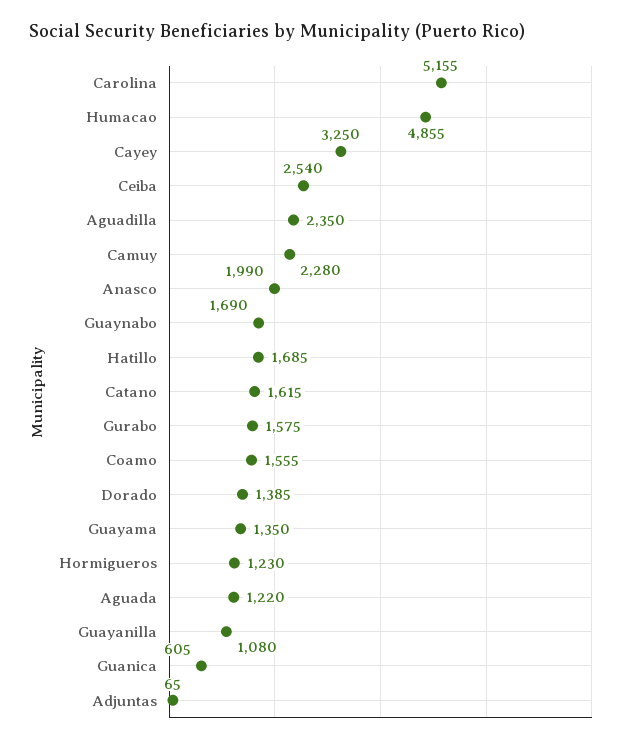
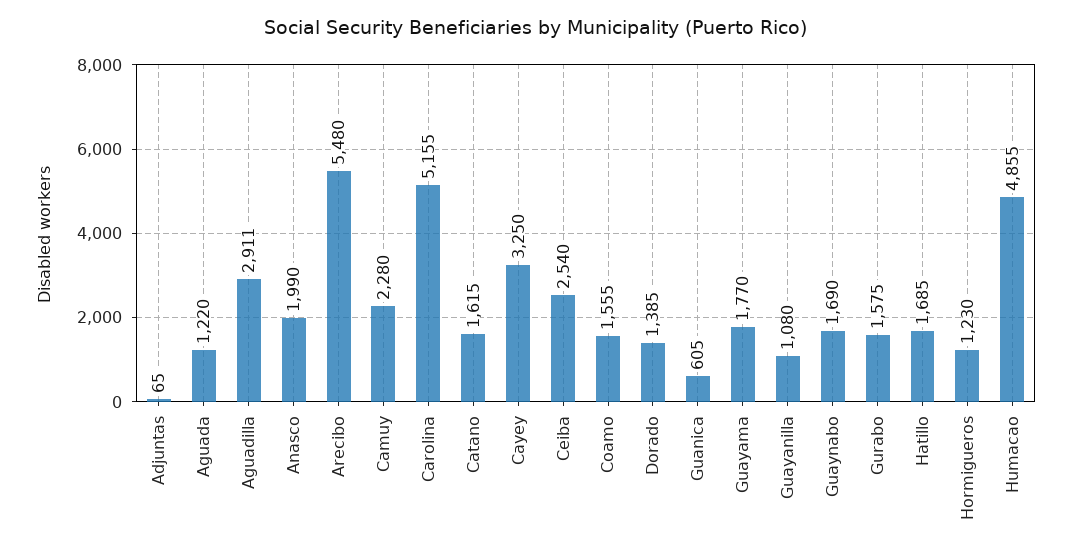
  {
    "Carolina": 5155,
    "Humacao": 4855,
    "Cayey": 3250,
    "Ceiba": 2540,
-   "Aguadilla": 2350,
+   "Aguadilla": 2911,
    "Camuy": 2280,
    "Anasco": 1990,
    "Guaynabo": 1690,
    "Hatillo": 1685,
    "Catano": 1615,
    "Gurabo": 1575,
    "Coamo": 1555,
    "Dorado": 1385,
-   "Guayama": 1350,
+   "Guayama": 1770,
    "Hormigueros": 1230,
    "Aguada": 1220,
    "Guayanilla": 1080,
    "Guanica": 605,
-   "Adjuntas": 65
+   "Adjuntas": 65,
+   "Arecibo": 5480
  }

